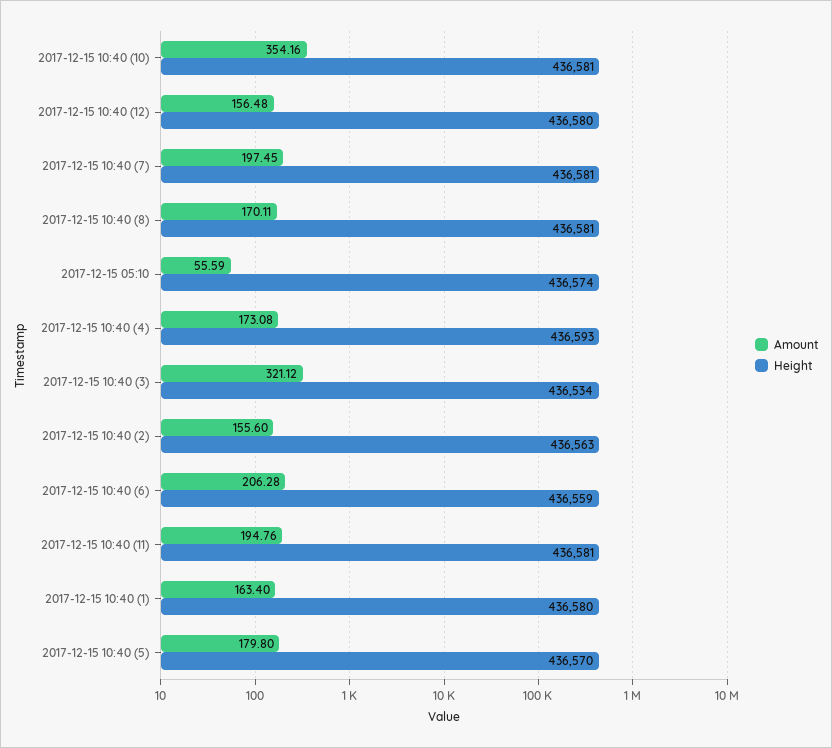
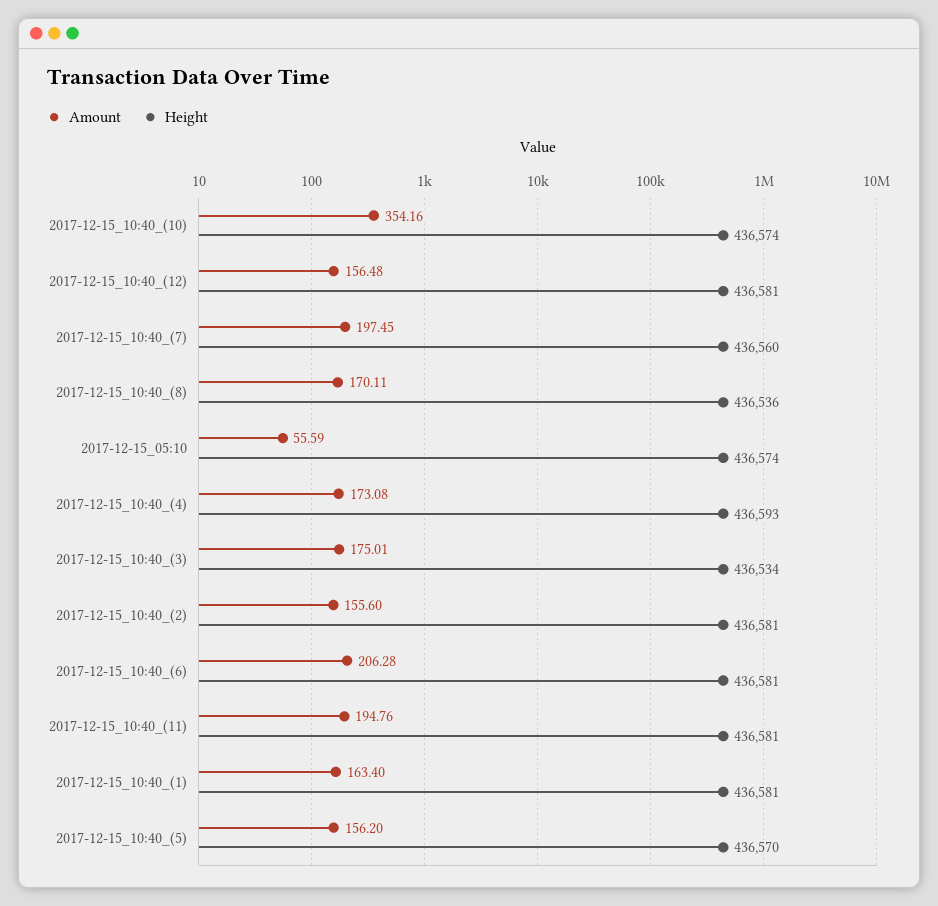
  {
    "Amount": {
      "2017-12-15 10:40 (10)": 354.16,
      "2017-12-15 10:40 (12)": 156.48,
      "2017-12-15 10:40 (7)": 197.45,
      "2017-12-15 10:40 (8)": 170.11,
      "2017-12-15 05:10": 55.59,
      "2017-12-15 10:40 (4)": 173.08,
-     "2017-12-15 10:40 (3)": 321.12,
+     "2017-12-15 10:40 (3)": 175.01,
      "2017-12-15 10:40 (2)": 155.6,
      "2017-12-15 10:40 (6)": 206.28,
      "2017-12-15 10:40 (11)": 194.76,
      "2017-12-15 10:40 (1)": 163.4,
-     "2017-12-15 10:40 (5)": 179.8
+     "2017-12-15 10:40 (5)": 156.2
    },
    "Height": {
-     "2017-12-15 10:40 (10)": 436581,
+     "2017-12-15 10:40 (10)": 436574,
-     "2017-12-15 10:40 (12)": 436580,
+     "2017-12-15 10:40 (12)": 436581,
-     "2017-12-15 10:40 (7)": 436581,
+     "2017-12-15 10:40 (7)": 436560,
-     "2017-12-15 10:40 (8)": 436581,
+     "2017-12-15 10:40 (8)": 436536,
      "2017-12-15 05:10": 436574,
      "2017-12-15 10:40 (4)": 436593,
      "2017-12-15 10:40 (3)": 436534,
-     "2017-12-15 10:40 (2)": 436563,
+     "2017-12-15 10:40 (2)": 436581,
-     "2017-12-15 10:40 (6)": 436559,
+     "2017-12-15 10:40 (6)": 436581,
      "2017-12-15 10:40 (11)": 436581,
-     "2017-12-15 10:40 (1)": 436580,
+     "2017-12-15 10:40 (1)": 436581,
      "2017-12-15 10:40 (5)": 436570
    }
  }

